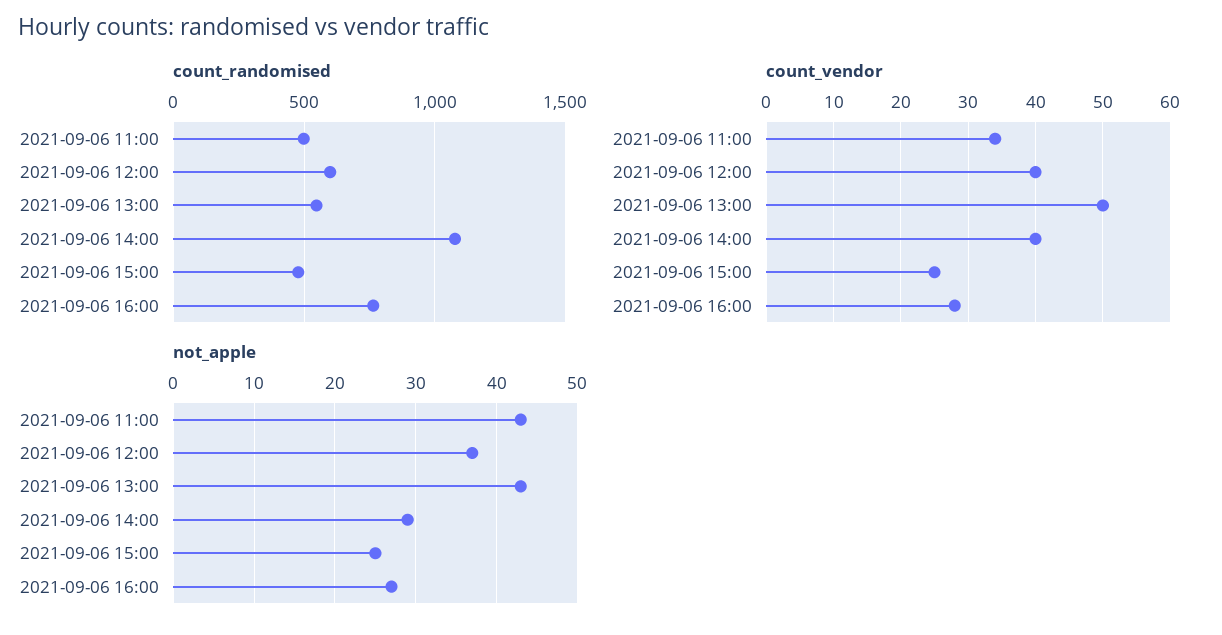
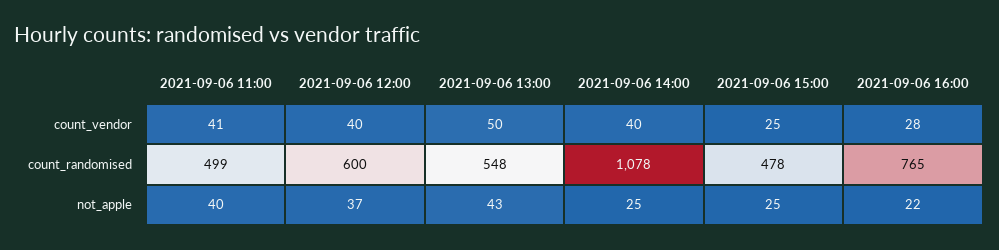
  {
    "count_randomised": {
      "2021-09-06 11:00": 499,
      "2021-09-06 12:00": 600,
      "2021-09-06 13:00": 548,
      "2021-09-06 14:00": 1078,
      "2021-09-06 15:00": 478,
      "2021-09-06 16:00": 765
    },
    "count_vendor": {
-     "2021-09-06 11:00": 34,
+     "2021-09-06 11:00": 41,
      "2021-09-06 12:00": 40,
      "2021-09-06 13:00": 50,
      "2021-09-06 14:00": 40,
      "2021-09-06 15:00": 25,
      "2021-09-06 16:00": 28
    },
    "not_apple": {
-     "2021-09-06 11:00": 43,
+     "2021-09-06 11:00": 40,
      "2021-09-06 12:00": 37,
      "2021-09-06 13:00": 43,
-     "2021-09-06 14:00": 29,
+     "2021-09-06 14:00": 25,
      "2021-09-06 15:00": 25,
-     "2021-09-06 16:00": 27
+     "2021-09-06 16:00": 22
    }
  }

